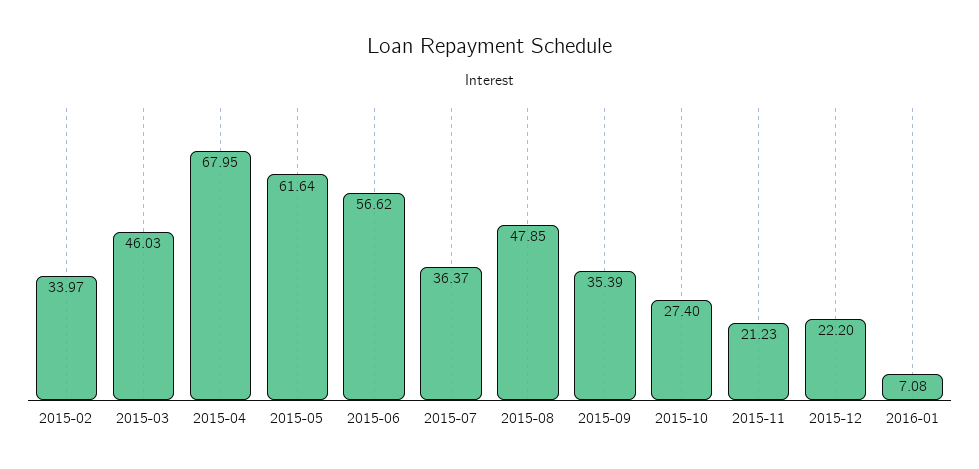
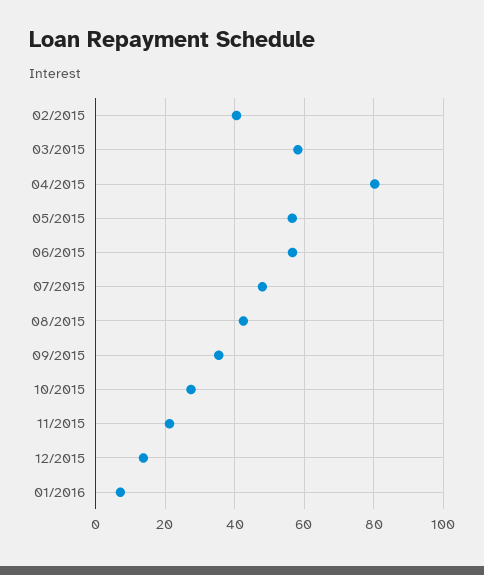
  {
-   "2015-02": 33.97,
+   "2015-02": 40,
-   "2015-03": 46.03,
+   "2015-03": 58,
-   "2015-04": 67.95,
+   "2015-04": 80,
-   "2015-05": 61.64,
+   "2015-05": 56,
    "2015-06": 56.62,
-   "2015-07": 36.37,
+   "2015-07": 48,
-   "2015-08": 47.85,
+   "2015-08": 42,
    "2015-09": 35.39,
    "2015-10": 27.4,
    "2015-11": 21.23,
-   "2015-12": 22.2,
+   "2015-12": 14,
    "2016-01": 7.08
  }

